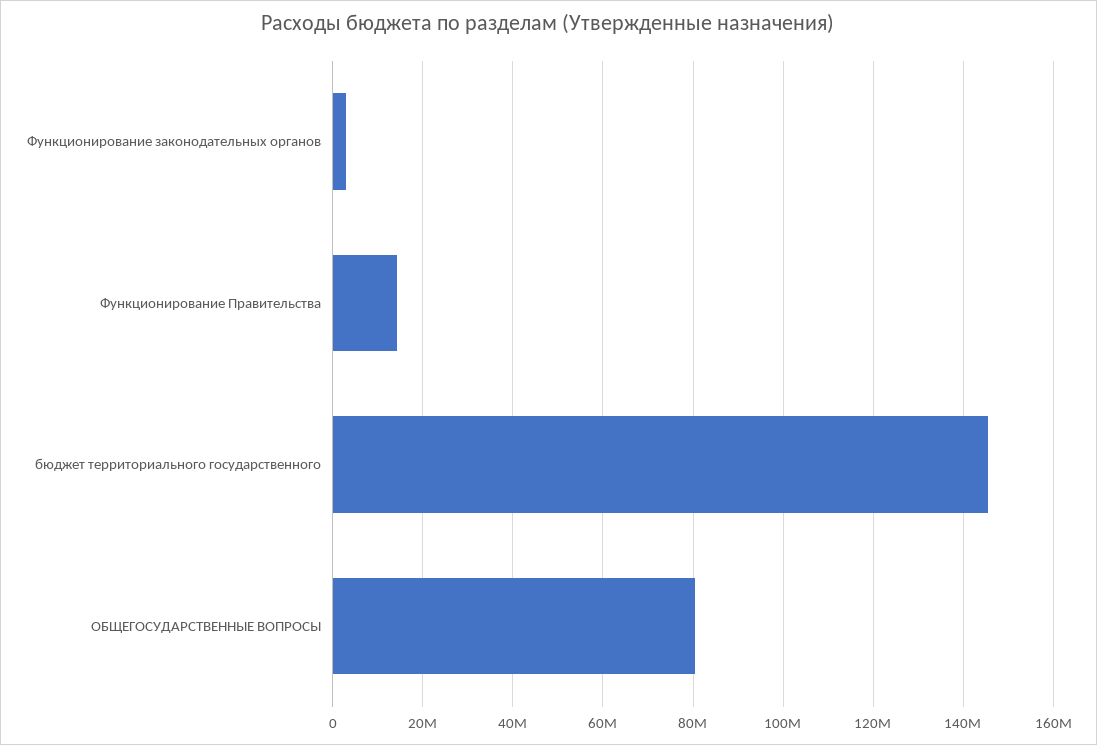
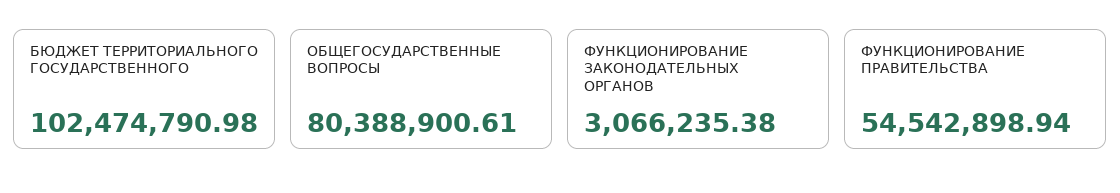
  {
    "Функционирование законодательных органов": 3066235.38,
-   "Функционирование Правительства": 14000000,
+   "Функционирование Правительства": 54542898.94,
-   "бюджет территориального государственного": 146000000,
+   "бюджет территориального государственного": 102474790.98,
    "ОБЩЕГОСУДАРСТВЕННЫЕ ВОПРОСЫ": 80388900.61
  }

